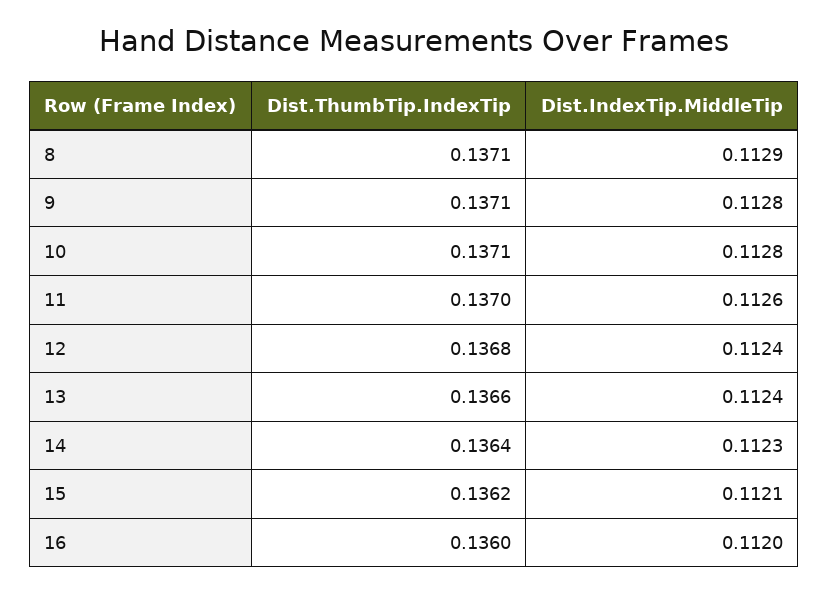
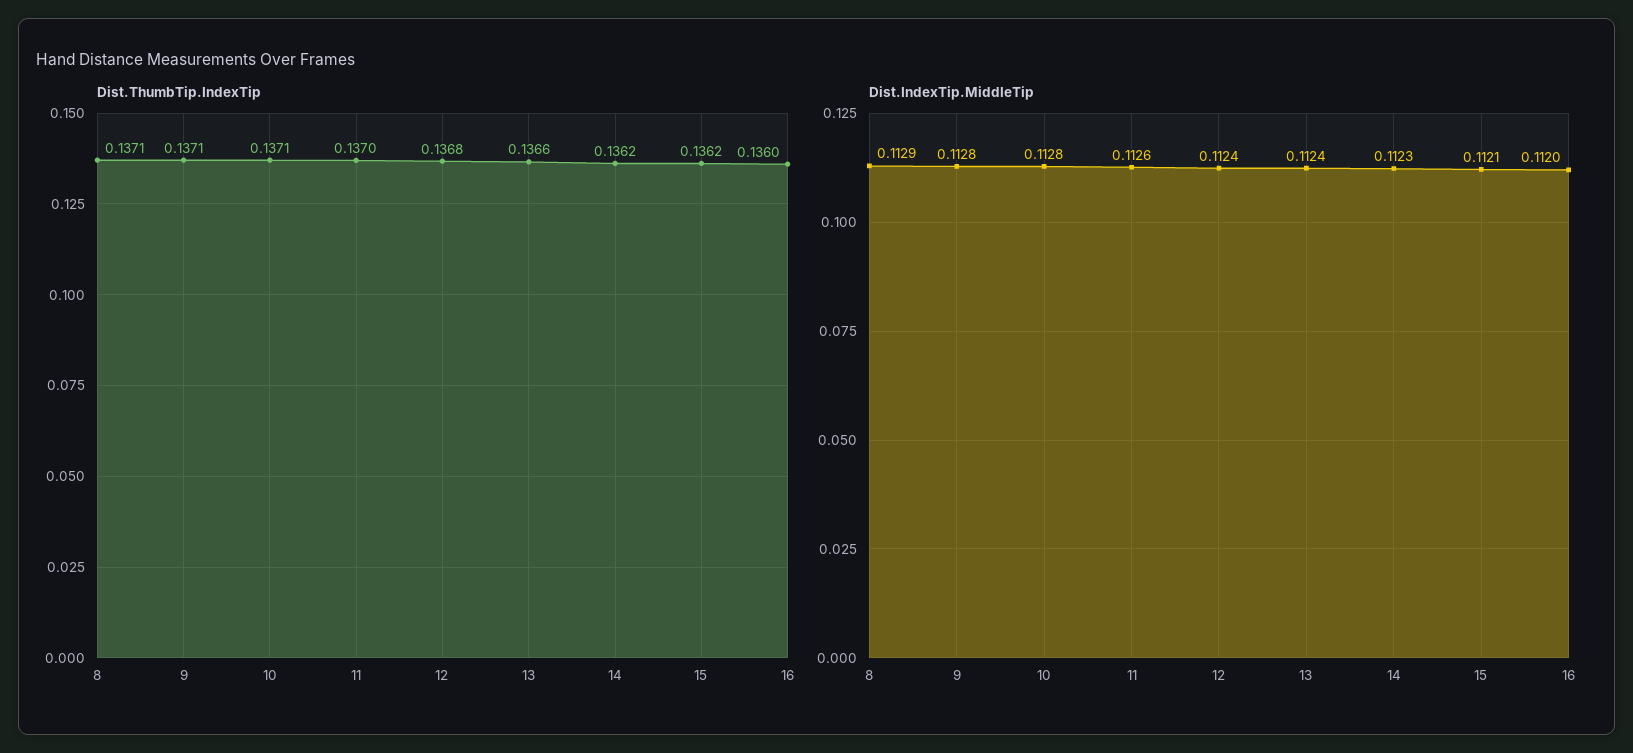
  {
    "Dist.ThumbTip.IndexTip": {
      "8": 0.1371,
      "9": 0.1371,
      "10": 0.1371,
      "11": 0.137,
      "12": 0.1368,
      "13": 0.1366,
-     "14": 0.1364,
+     "14": 0.1362,
      "15": 0.1362,
      "16": 0.136
    },
    "Dist.IndexTip.MiddleTip": {
      "8": 0.1129,
      "9": 0.1128,
      "10": 0.1128,
      "11": 0.1126,
      "12": 0.1124,
      "13": 0.1124,
      "14": 0.1123,
      "15": 0.1121,
      "16": 0.112
    }
  }

